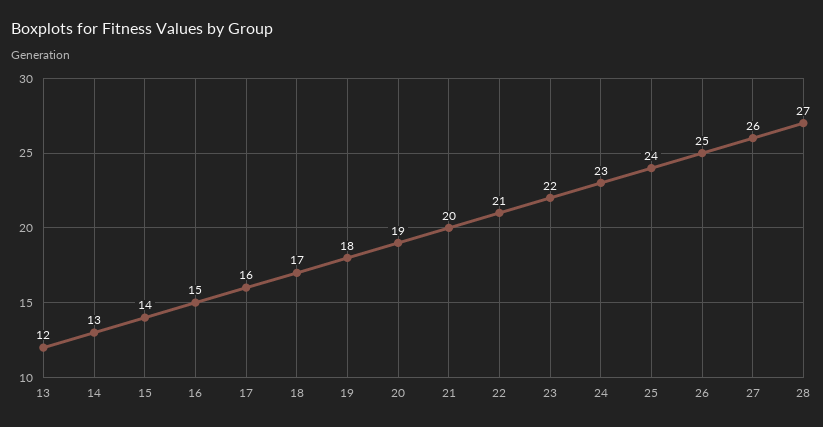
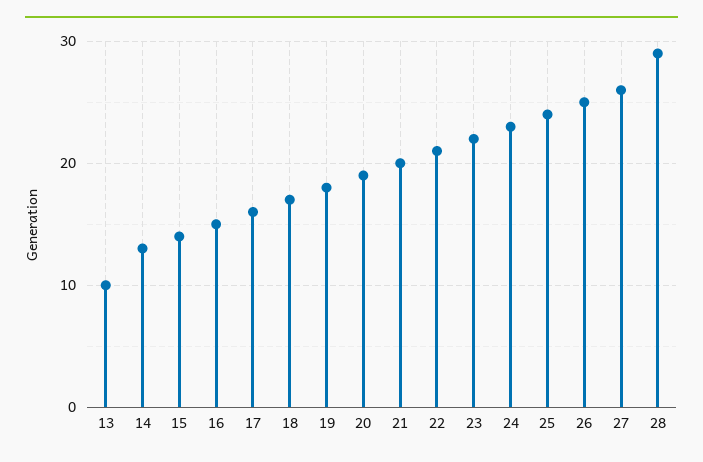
  {
-   "13": 12,
+   "13": 10,
    "14": 13,
    "15": 14,
    "16": 15,
    "17": 16,
    "18": 17,
    "19": 18,
    "20": 19,
    "21": 20,
    "22": 21,
    "23": 22,
    "24": 23,
    "25": 24,
    "26": 25,
    "27": 26,
-   "28": 27
+   "28": 29
  }

